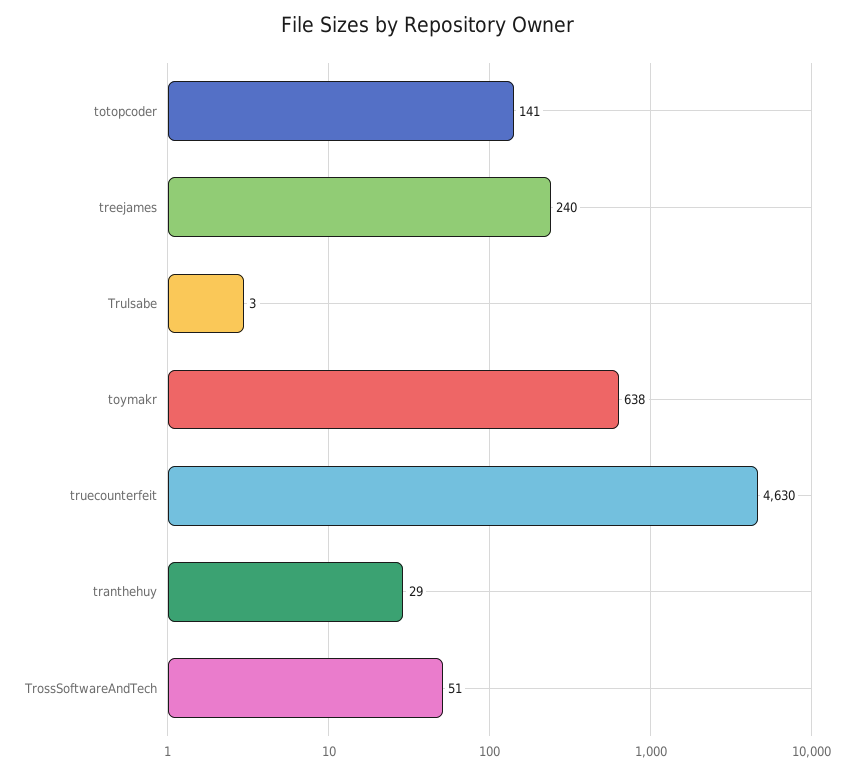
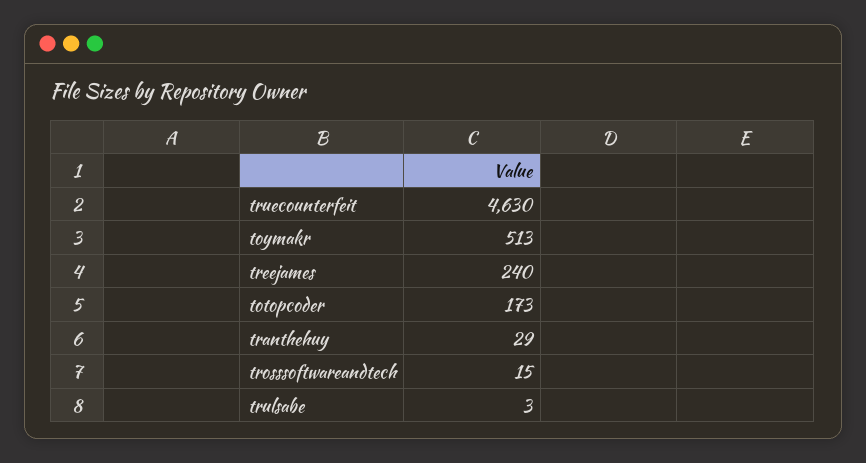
  {
-   "totopcoder": 141,
+   "totopcoder": 173,
    "treejames": 240,
    "Trulsabe": 3,
-   "toymakr": 638,
+   "toymakr": 513,
    "truecounterfeit": 4630,
    "tranthehuy": 29,
-   "TrossSoftwareAndTech": 51
+   "TrossSoftwareAndTech": 15
  }

